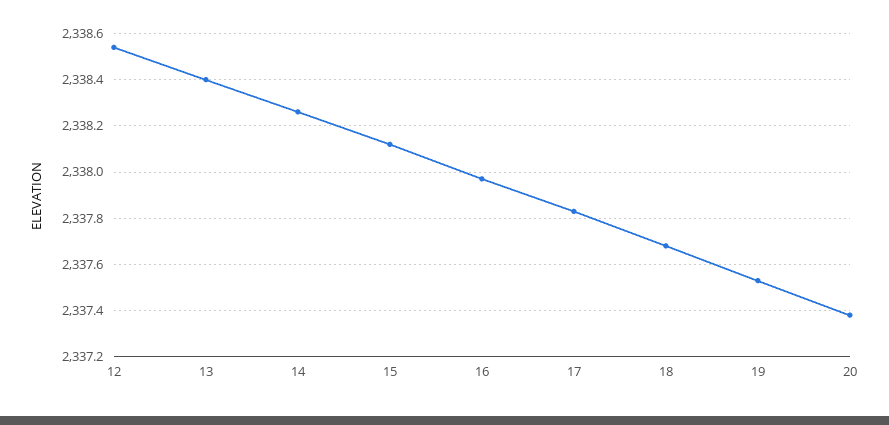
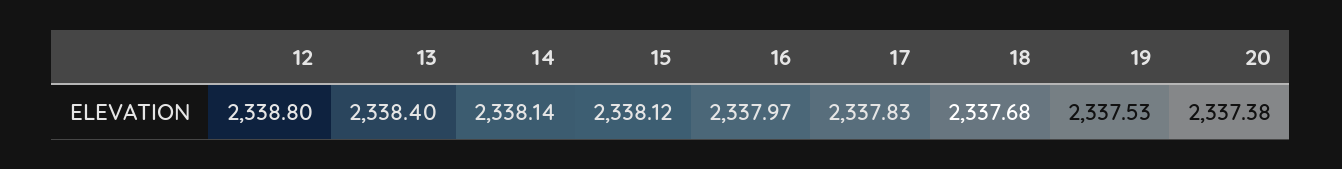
  {
-   "12": 2338.55,
+   "12": 2338.8,
    "13": 2338.4,
-   "14": 2338.25,
+   "14": 2338.14,
    "15": 2338.12,
    "16": 2337.97,
    "17": 2337.83,
    "18": 2337.68,
    "19": 2337.53,
    "20": 2337.38
  }

